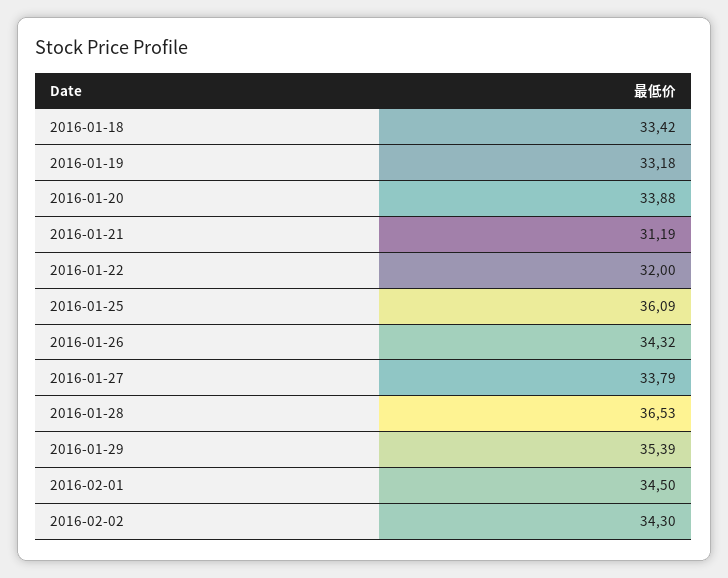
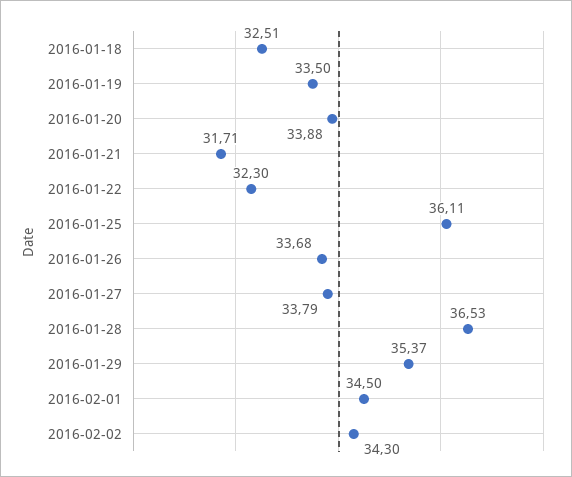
  {
-   "2016-01-18": 33.42,
+   "2016-01-18": 32.51,
-   "2016-01-19": 33.18,
+   "2016-01-19": 33.5,
    "2016-01-20": 33.88,
-   "2016-01-21": 31.19,
+   "2016-01-21": 31.71,
-   "2016-01-22": 32,
+   "2016-01-22": 32.3,
-   "2016-01-25": 36.09,
+   "2016-01-25": 36.11,
-   "2016-01-26": 34.32,
+   "2016-01-26": 33.68,
    "2016-01-27": 33.79,
    "2016-01-28": 36.53,
-   "2016-01-29": 35.39,
+   "2016-01-29": 35.37,
    "2016-02-01": 34.5,
    "2016-02-02": 34.3
  }

